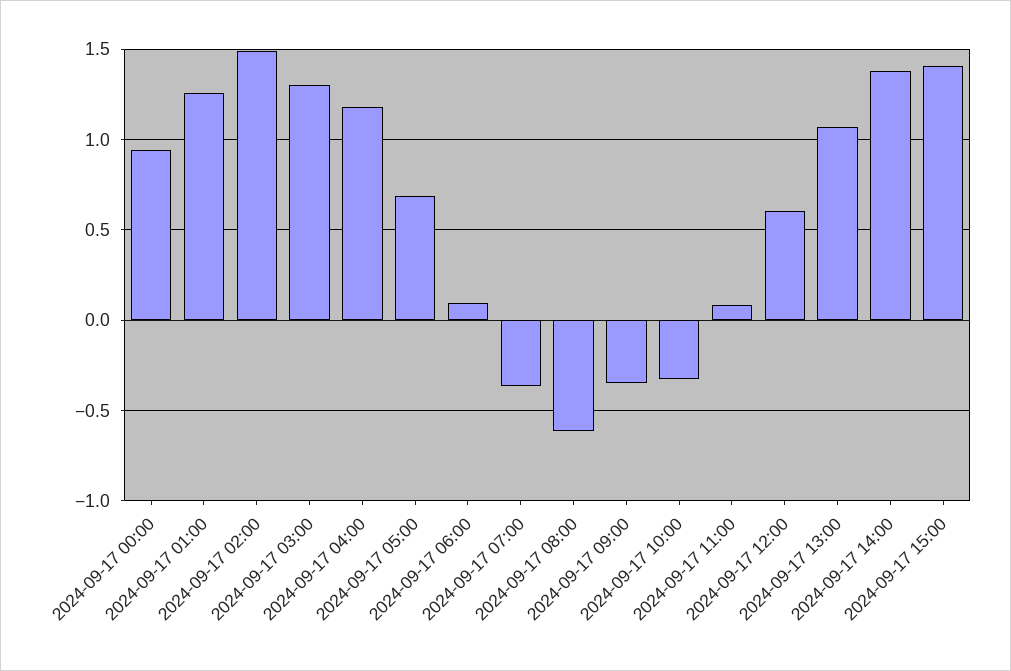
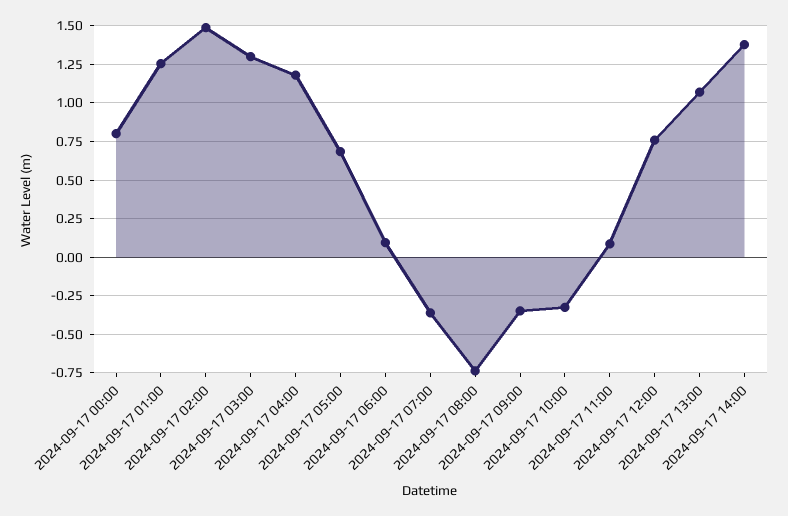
  {
-   "2024-09-17 00:00": 0.95,
+   "2024-09-17 00:00": 0.8,
    "2024-09-17 01:00": 1.25,
    "2024-09-17 02:00": 1.5,
    "2024-09-17 03:00": 1.3,
    "2024-09-17 04:00": 1.2,
    "2024-09-17 05:00": 0.7,
    "2024-09-17 06:00": 0.1,
    "2024-09-17 07:00": -0.35,
-   "2024-09-17 08:00": -0.6,
+   "2024-09-17 08:00": -0.75,
    "2024-09-17 09:00": -0.35,
    "2024-09-17 10:00": -0.35,
    "2024-09-17 11:00": 0.1,
-   "2024-09-17 12:00": 0.6,
+   "2024-09-17 12:00": 0.75,
    "2024-09-17 13:00": 1.05,
-   "2024-09-17 14:00": 1.4,
+   "2024-09-17 14:00": 1.4
-   "2024-09-17 15:00": 1.4
  }

